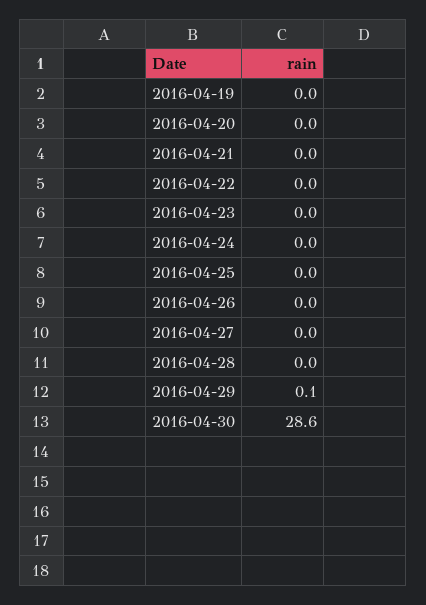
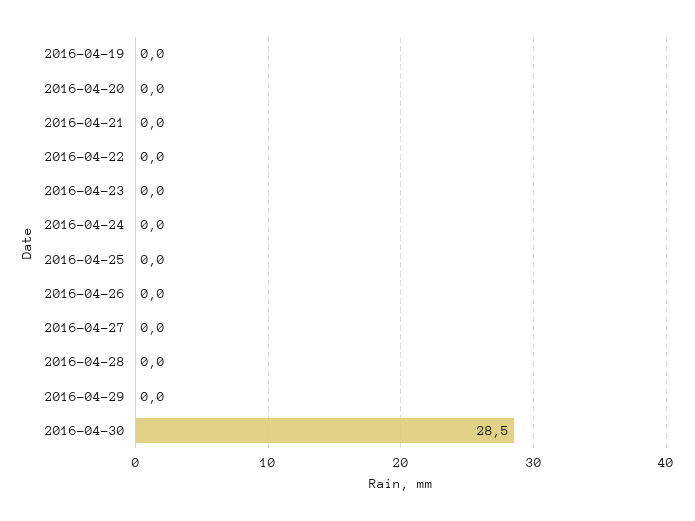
  {
    "2016-04-19": 0,
    "2016-04-20": 0,
    "2016-04-21": 0,
    "2016-04-22": 0,
    "2016-04-23": 0,
    "2016-04-24": 0,
    "2016-04-25": 0,
    "2016-04-26": 0,
    "2016-04-27": 0,
    "2016-04-28": 0,
-   "2016-04-29": 0.1,
+   "2016-04-29": 0,
-   "2016-04-30": 28.6
+   "2016-04-30": 28.5
  }

